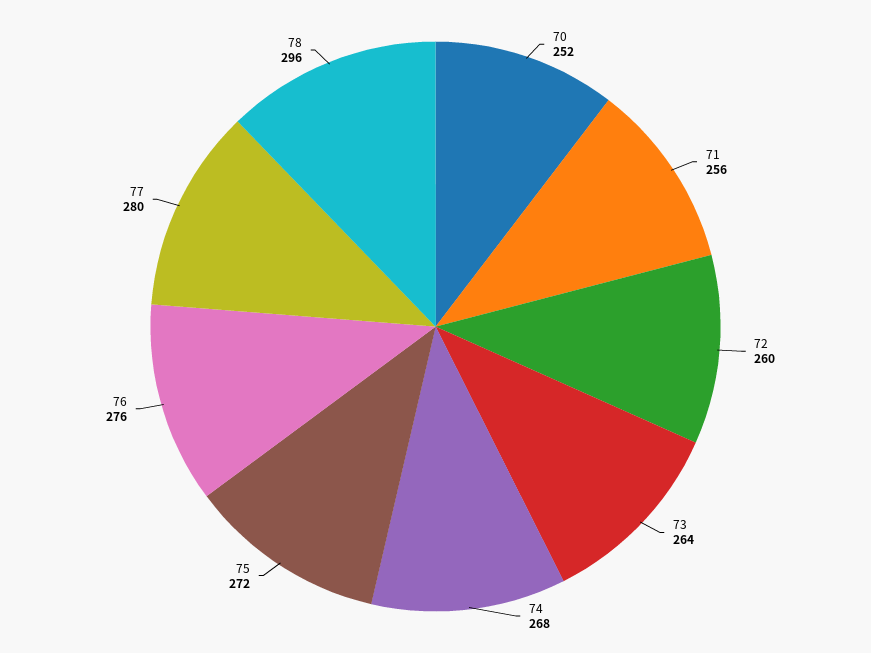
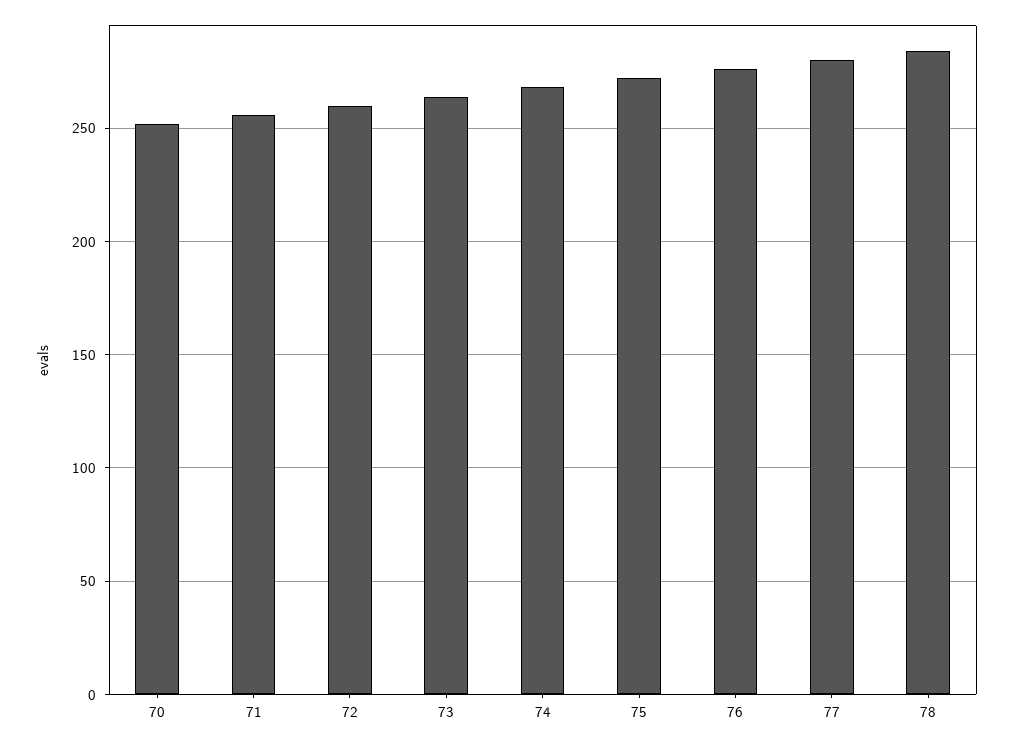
  {
    "70": 252,
    "71": 256,
    "72": 260,
    "73": 264,
    "74": 268,
    "75": 272,
    "76": 276,
    "77": 280,
-   "78": 296
+   "78": 285
  }

